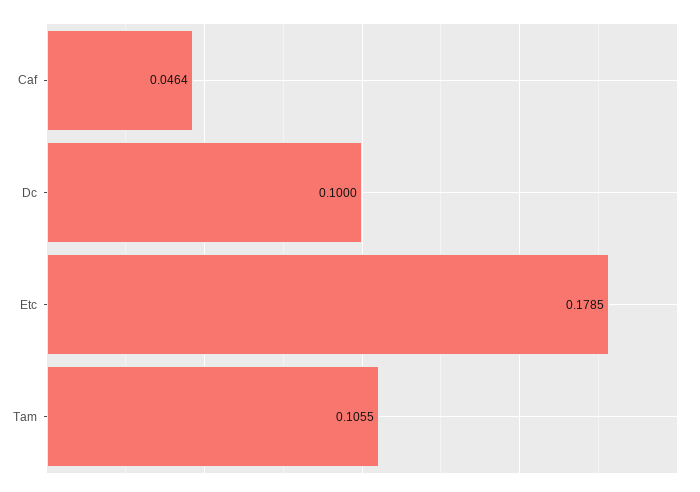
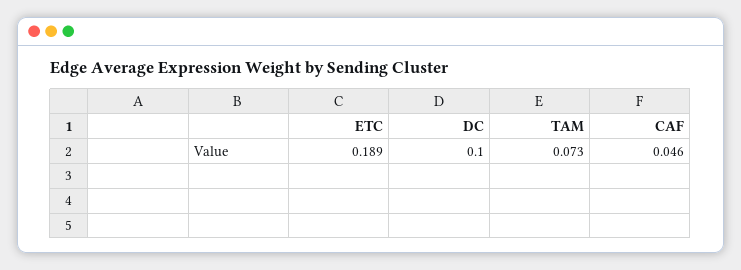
  {
    "Caf": 0.0464,
    "Dc": 0.1,
-   "Etc": 0.1785,
+   "Etc": 0.189,
-   "Tam": 0.1055
+   "Tam": 0.073
  }

